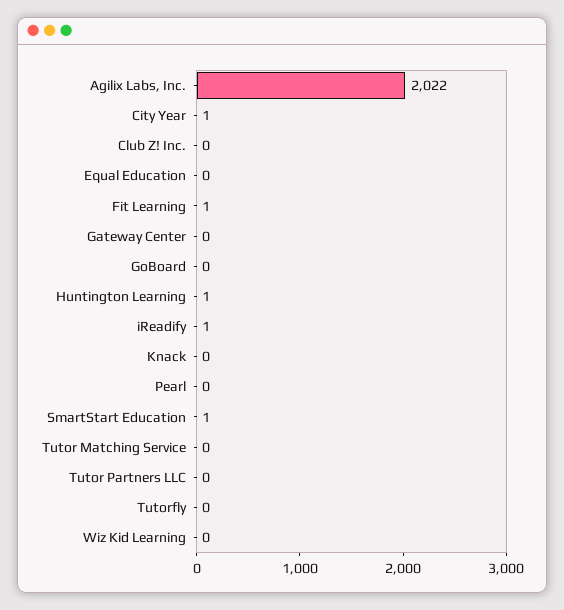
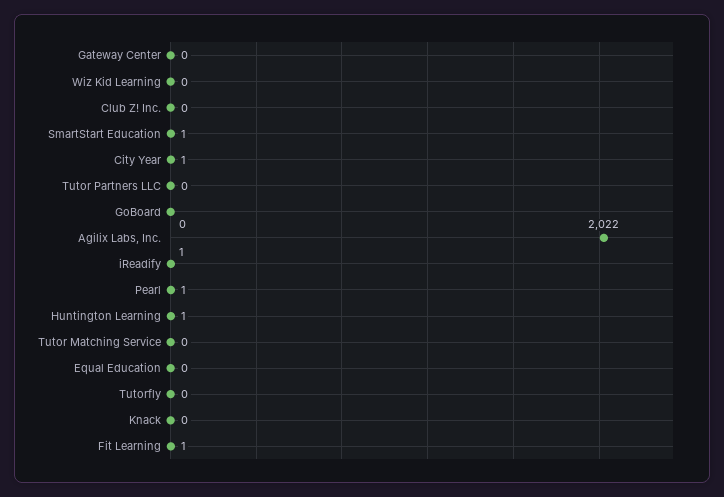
  {
    "Agilix Labs, Inc.": 2022,
    "City Year": 1,
    "Club Z! Inc.": 0,
    "Equal Education": 0,
    "Fit Learning": 1,
    "Gateway Center": 0,
    "GoBoard": 0,
    "Huntington Learning": 1,
    "iReadify": 1,
    "Knack": 0,
-   "Pearl": 0,
+   "Pearl": 1,
    "SmartStart Education": 1,
    "Tutor Matching Service": 0,
    "Tutor Partners LLC": 0,
    "Tutorfly": 0,
    "Wiz Kid Learning": 0
  }

